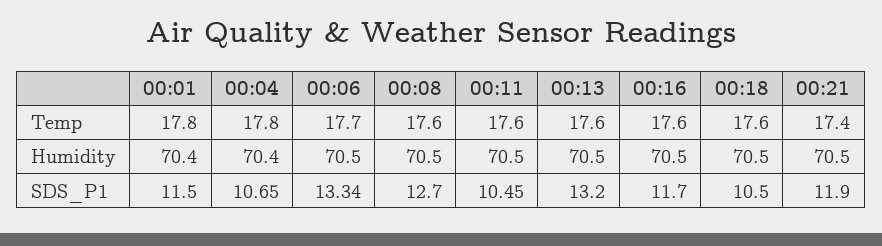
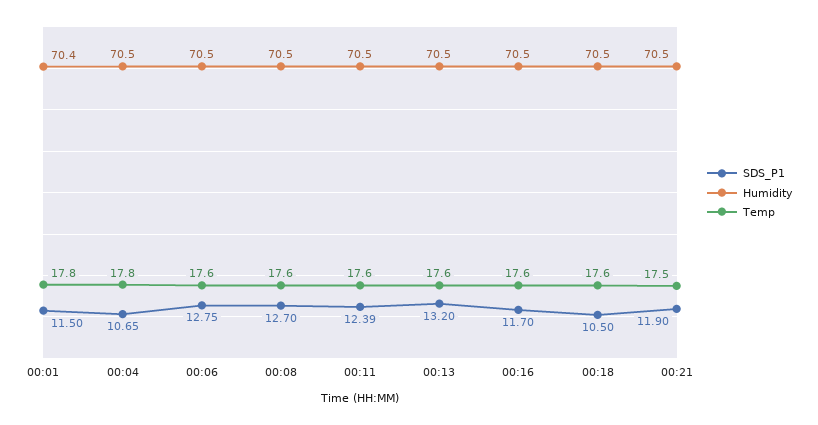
  {
    "Temp": {
      "00:01": 17.8,
      "00:04": 17.8,
-     "00:06": 17.7,
+     "00:06": 17.6,
      "00:08": 17.6,
      "00:11": 17.6,
      "00:13": 17.6,
      "00:16": 17.6,
      "00:18": 17.6,
-     "00:21": 17.4
+     "00:21": 17.5
    },
    "Humidity": {
      "00:01": 70.4,
-     "00:04": 70.4,
+     "00:04": 70.5,
      "00:06": 70.5,
      "00:08": 70.5,
      "00:11": 70.5,
      "00:13": 70.5,
      "00:16": 70.5,
      "00:18": 70.5,
      "00:21": 70.5
    },
    "SDS_P1": {
      "00:01": 11.5,
      "00:04": 10.65,
-     "00:06": 13.34,
+     "00:06": 12.75,
      "00:08": 12.7,
-     "00:11": 10.45,
+     "00:11": 12.39,
      "00:13": 13.2,
      "00:16": 11.7,
      "00:18": 10.5,
      "00:21": 11.9
    }
  }

